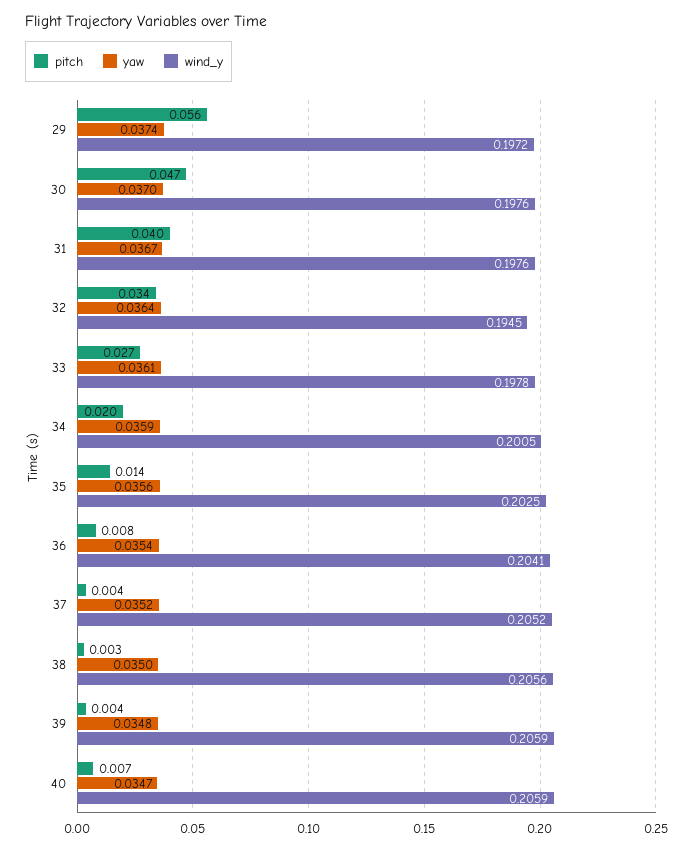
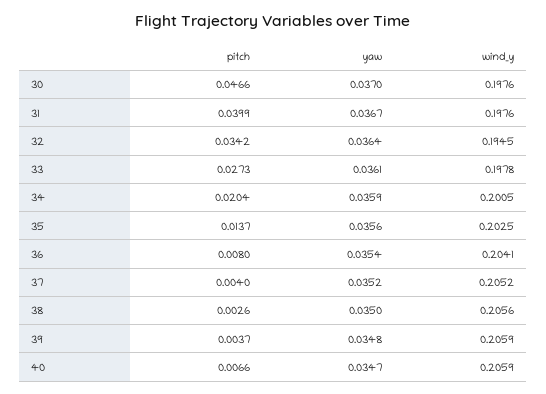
  {
    "pitch": {
-     "29": 0.056,
      "30": 0.0466,
      "31": 0.0399,
      "32": 0.0342,
      "33": 0.0273,
      "34": 0.0204,
      "35": 0.0137,
      "36": 0.008,
      "37": 0.004,
      "38": 0.0026,
      "39": 0.0037,
      "40": 0.0066
    },
    "yaw": {
-     "29": 0.0374,
      "30": 0.037,
      "31": 0.0367,
      "32": 0.0364,
      "33": 0.0361,
      "34": 0.0359,
      "35": 0.0356,
      "36": 0.0354,
      "37": 0.0352,
      "38": 0.035,
      "39": 0.0348,
      "40": 0.0347
    },
    "wind_y": {
-     "29": 0.1972,
      "30": 0.1976,
      "31": 0.1976,
      "32": 0.1945,
      "33": 0.1978,
      "34": 0.2005,
      "35": 0.2025,
      "36": 0.2041,
      "37": 0.2052,
      "38": 0.2056,
      "39": 0.2059,
      "40": 0.2059
    }
  }

